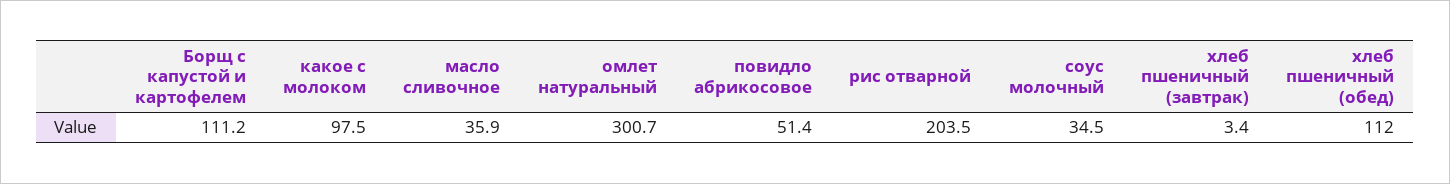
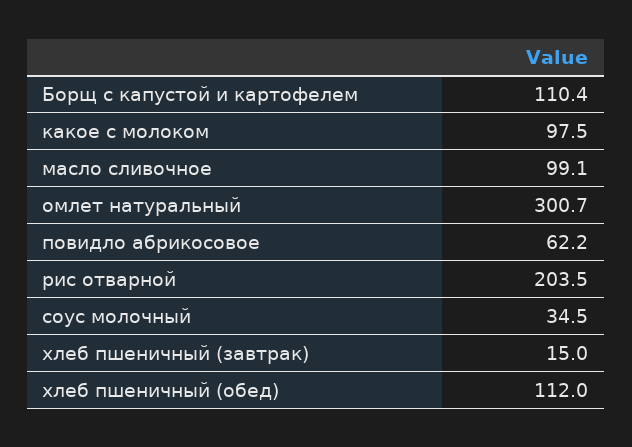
  {
-   "Борщ с капустой и картофелем": 111.2,
+   "Борщ с капустой и картофелем": 110.4,
    "какое с молоком": 97.5,
-   "масло сливочное": 35.9,
+   "масло сливочное": 99.1,
    "омлет натуральный": 300.7,
-   "повидло абрикосовое": 51.4,
+   "повидло абрикосовое": 62.2,
    "рис отварной": 203.5,
    "соус молочный": 34.5,
-   "хлеб пшеничный (завтрак)": 3.4,
+   "хлеб пшеничный (завтрак)": 15,
    "хлеб пшеничный (обед)": 112
  }

